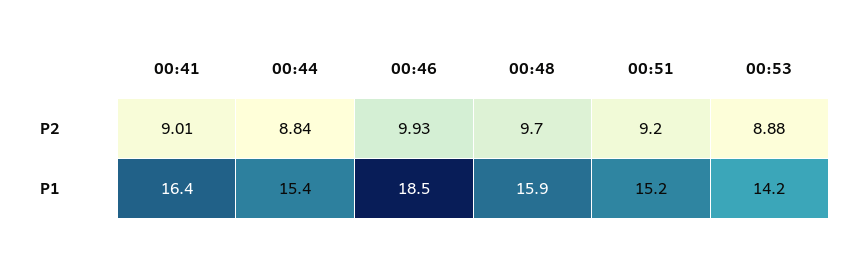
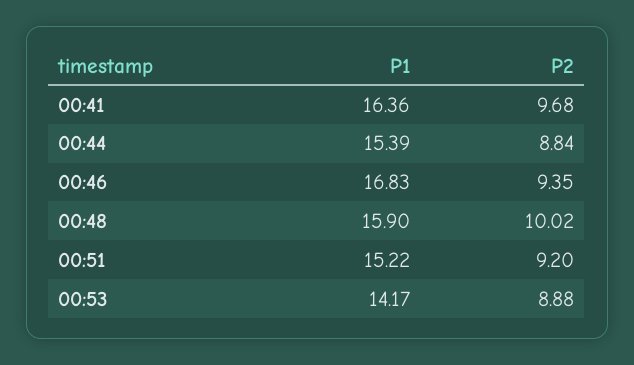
  {
    "00:41": {
-     "P2": 9.01,
+     "P2": 9.68,
      "P1": 16.36
    },
    "00:44": {
      "P2": 8.84,
      "P1": 15.39
    },
    "00:46": {
-     "P2": 9.93,
+     "P2": 9.35,
-     "P1": 18.5
+     "P1": 16.83
    },
    "00:48": {
-     "P2": 9.7,
+     "P2": 10.02,
      "P1": 15.9
    },
    "00:51": {
      "P2": 9.2,
      "P1": 15.22
    },
    "00:53": {
      "P2": 8.88,
      "P1": 14.17
    }
  }

